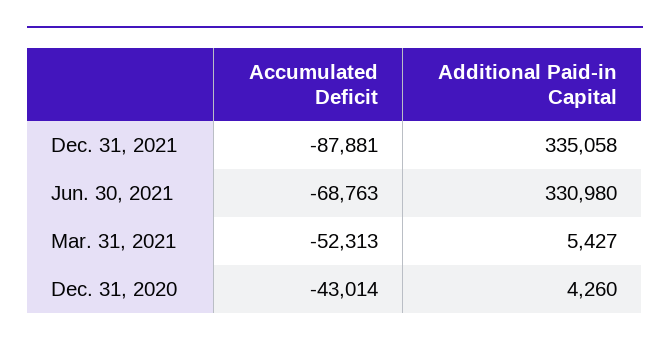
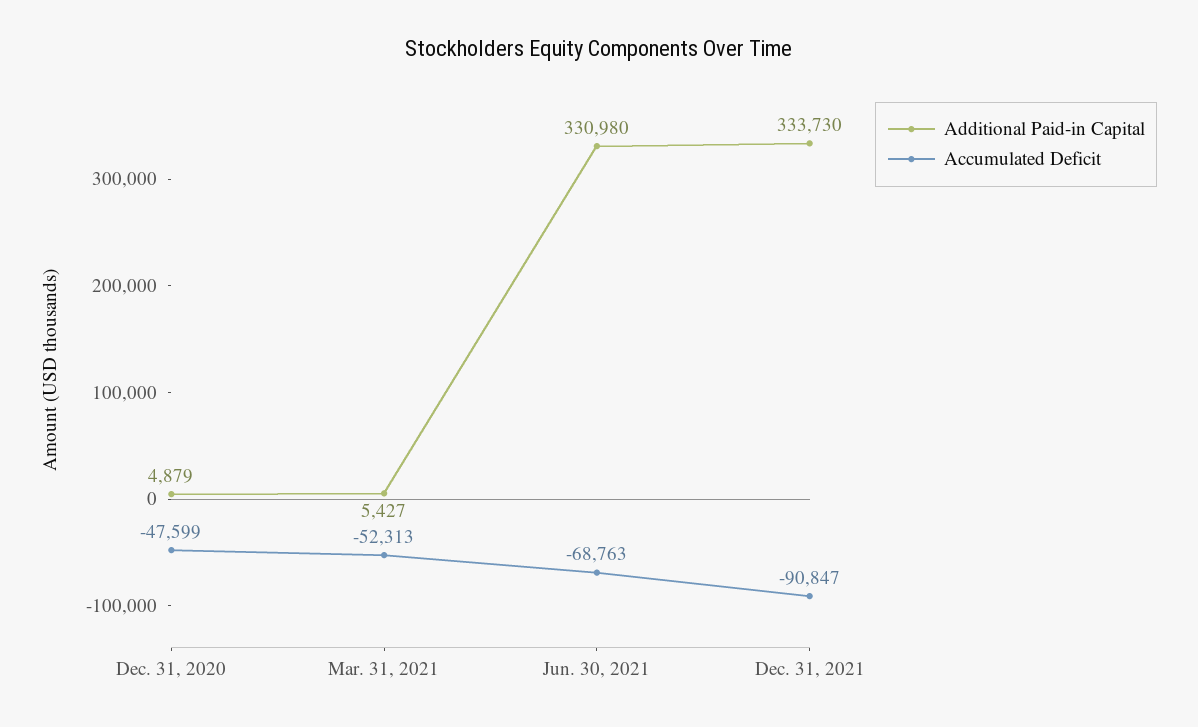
  {
    "Accumulated Deficit": {
-     "Dec. 31, 2021": -87881,
+     "Dec. 31, 2021": -90847,
      "Jun. 30, 2021": -68763,
      "Mar. 31, 2021": -52313,
-     "Dec. 31, 2020": -43014
+     "Dec. 31, 2020": -47599
    },
    "Additional Paid-in Capital": {
-     "Dec. 31, 2021": 335058,
+     "Dec. 31, 2021": 333730,
      "Jun. 30, 2021": 330980,
      "Mar. 31, 2021": 5427,
-     "Dec. 31, 2020": 4260
+     "Dec. 31, 2020": 4879
    }
  }

